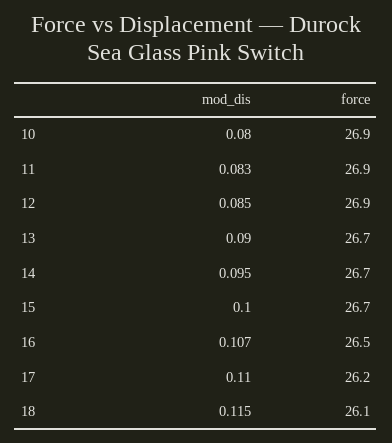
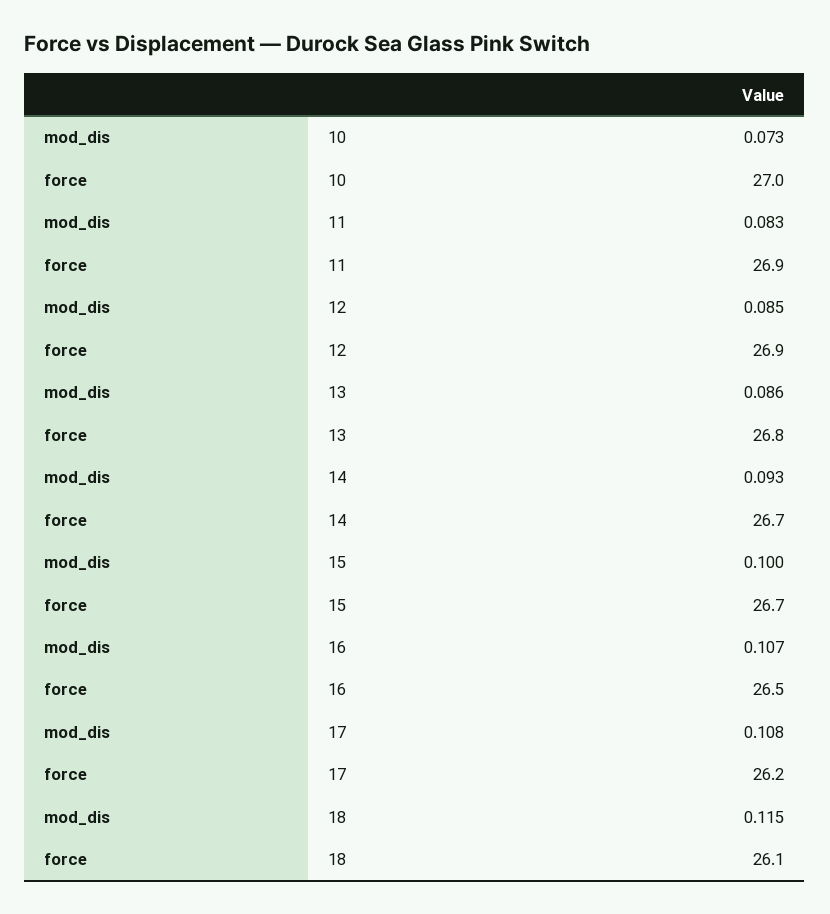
  {
    "mod_dis": {
-     "10": 0.08,
+     "10": 0.073,
      "11": 0.083,
      "12": 0.085,
-     "13": 0.09,
+     "13": 0.086,
-     "14": 0.095,
+     "14": 0.093,
      "15": 0.1,
      "16": 0.107,
-     "17": 0.11,
+     "17": 0.108,
      "18": 0.115
    },
    "force": {
-     "10": 26.9,
+     "10": 27,
      "11": 26.9,
      "12": 26.9,
-     "13": 26.7,
+     "13": 26.8,
      "14": 26.7,
      "15": 26.7,
      "16": 26.5,
      "17": 26.2,
      "18": 26.1
    }
  }

